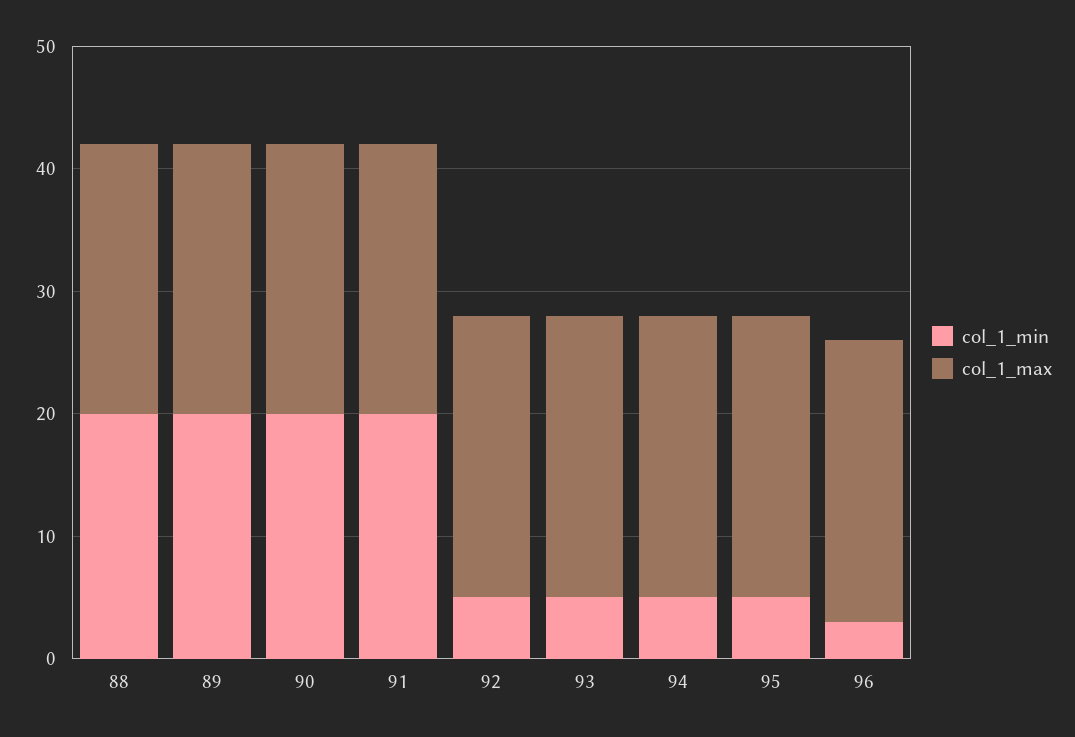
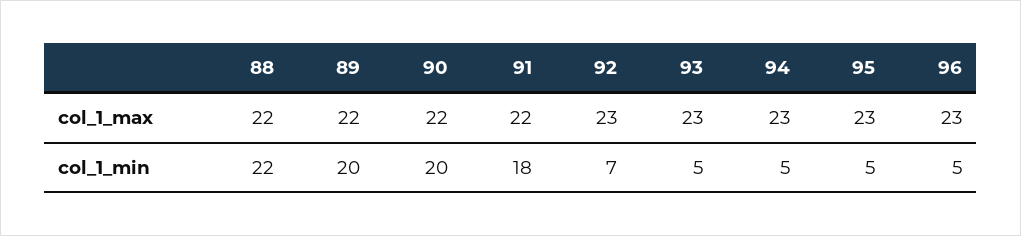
  {
    "col_1_min": {
-     "88": 20,
+     "88": 22,
      "89": 20,
      "90": 20,
-     "91": 20,
+     "91": 18,
-     "92": 5,
+     "92": 7,
      "93": 5,
      "94": 5,
      "95": 5,
-     "96": 3
+     "96": 5
    },
    "col_1_max": {
      "88": 22,
      "89": 22,
      "90": 22,
      "91": 22,
      "92": 23,
      "93": 23,
      "94": 23,
      "95": 23,
      "96": 23
    }
  }

